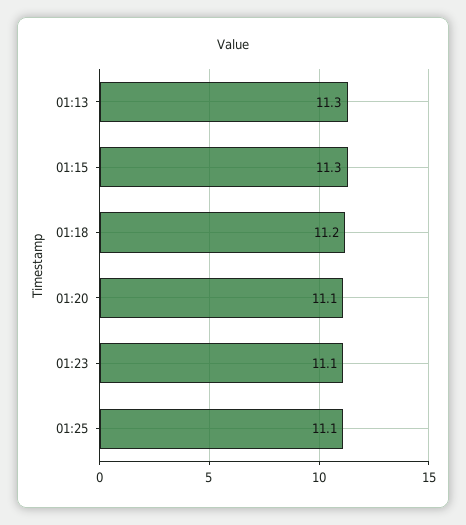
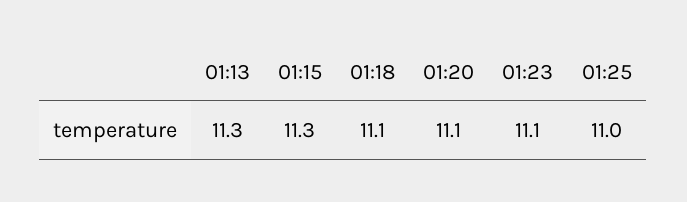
  {
    "01:13": 11.3,
    "01:15": 11.3,
-   "01:18": 11.2,
+   "01:18": 11.1,
    "01:20": 11.1,
    "01:23": 11.1,
-   "01:25": 11.1
+   "01:25": 11
  }

